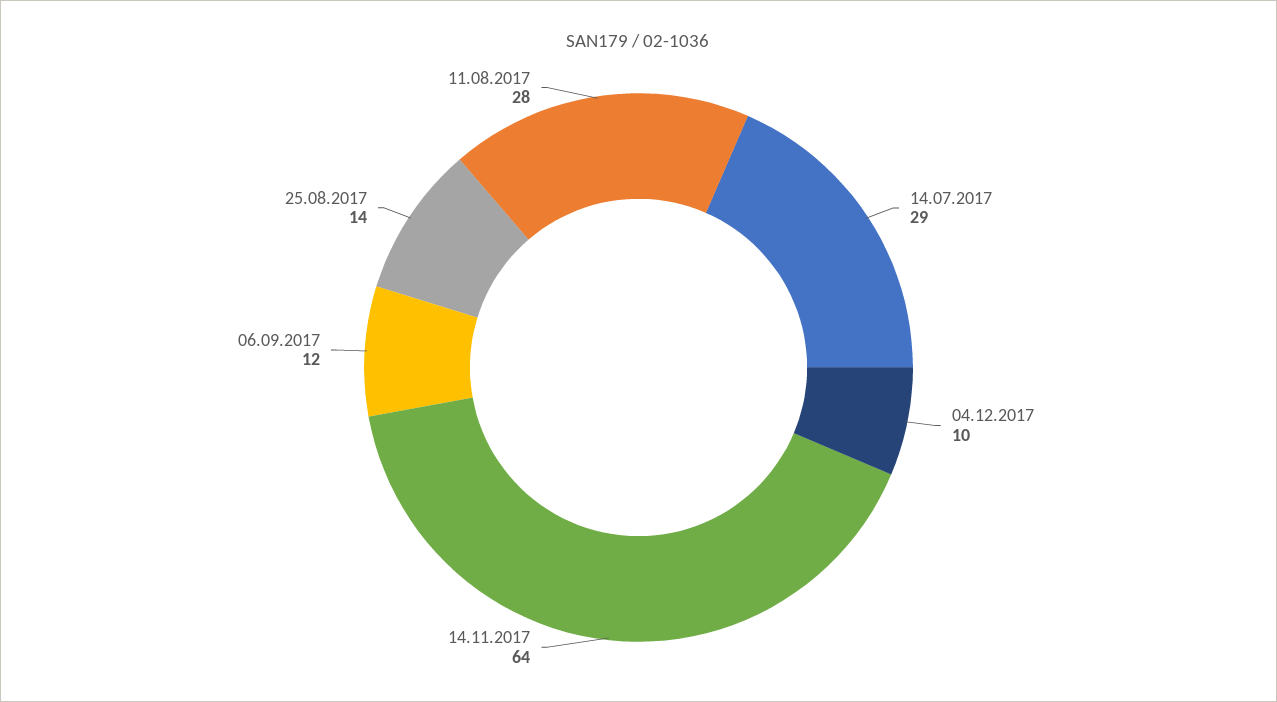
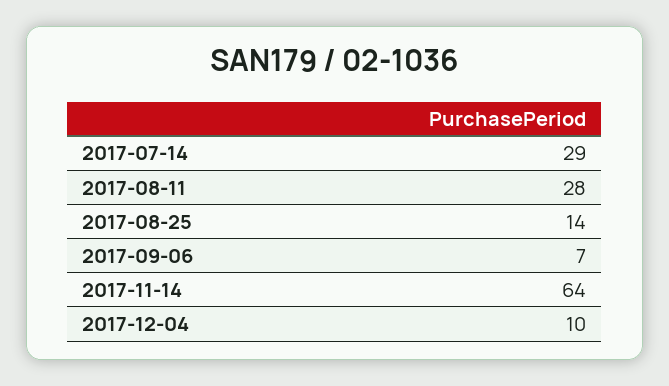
  {
    "14.07.2017": 29,
    "04.12.2017": 10,
    "14.11.2017": 64,
-   "06.09.2017": 12,
+   "06.09.2017": 7,
    "25.08.2017": 14,
    "11.08.2017": 28
  }

